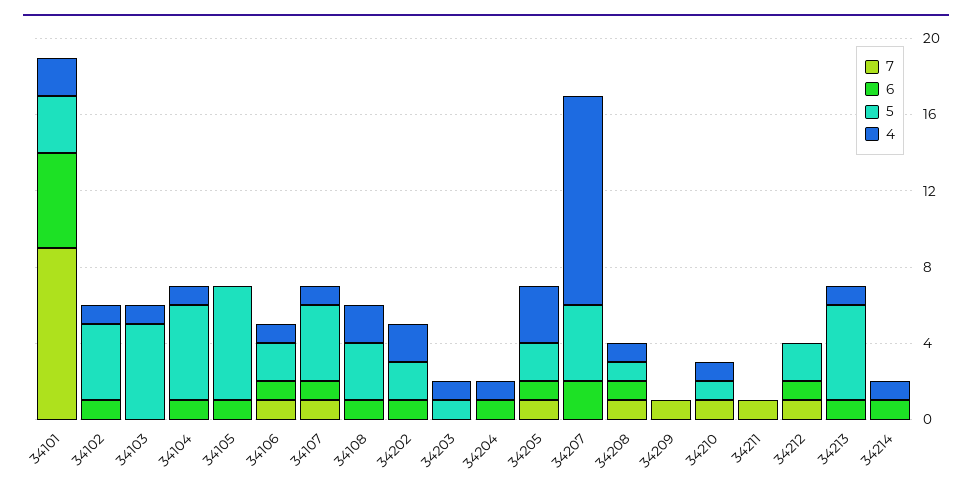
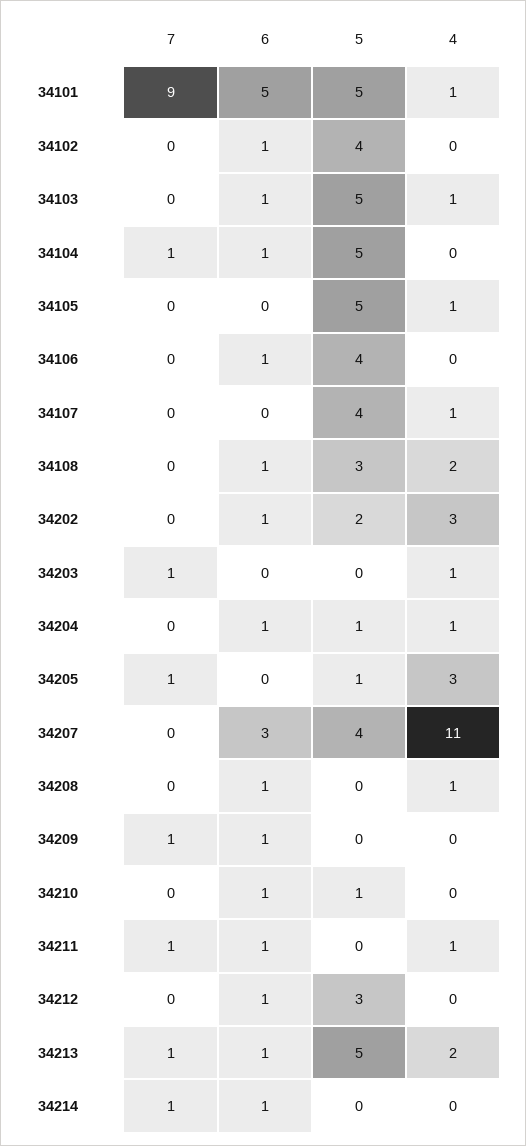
  {
    "7": {
      "34101": 9,
      "34102": 0,
      "34103": 0,
-     "34104": 0,
+     "34104": 1,
      "34105": 0,
-     "34106": 1,
+     "34106": 0,
-     "34107": 1,
+     "34107": 0,
      "34108": 0,
      "34202": 0,
-     "34203": 0,
+     "34203": 1,
      "34204": 0,
      "34205": 1,
      "34207": 0,
-     "34208": 1,
+     "34208": 0,
      "34209": 1,
-     "34210": 1,
+     "34210": 0,
      "34211": 1,
-     "34212": 1,
+     "34212": 0,
-     "34213": 0,
+     "34213": 1,
-     "34214": 0
+     "34214": 1
    },
    "6": {
      "34101": 5,
      "34102": 1,
-     "34103": 0,
+     "34103": 1,
      "34104": 1,
-     "34105": 1,
+     "34105": 0,
      "34106": 1,
-     "34107": 1,
+     "34107": 0,
      "34108": 1,
      "34202": 1,
      "34203": 0,
      "34204": 1,
-     "34205": 1,
+     "34205": 0,
-     "34207": 2,
+     "34207": 3,
      "34208": 1,
-     "34209": 0,
+     "34209": 1,
-     "34210": 0,
+     "34210": 1,
-     "34211": 0,
+     "34211": 1,
      "34212": 1,
      "34213": 1,
      "34214": 1
    },
    "5": {
-     "34101": 3,
+     "34101": 5,
      "34102": 4,
      "34103": 5,
      "34104": 5,
-     "34105": 6,
+     "34105": 5,
-     "34106": 2,
+     "34106": 4,
      "34107": 4,
      "34108": 3,
      "34202": 2,
-     "34203": 1,
+     "34203": 0,
-     "34204": 0,
+     "34204": 1,
-     "34205": 2,
+     "34205": 1,
      "34207": 4,
-     "34208": 1,
+     "34208": 0,
      "34209": 0,
      "34210": 1,
      "34211": 0,
-     "34212": 2,
+     "34212": 3,
      "34213": 5,
      "34214": 0
    },
    "4": {
-     "34101": 2,
+     "34101": 1,
-     "34102": 1,
+     "34102": 0,
      "34103": 1,
-     "34104": 1,
+     "34104": 0,
-     "34105": 0,
+     "34105": 1,
-     "34106": 1,
+     "34106": 0,
      "34107": 1,
      "34108": 2,
-     "34202": 2,
+     "34202": 3,
      "34203": 1,
      "34204": 1,
      "34205": 3,
      "34207": 11,
      "34208": 1,
      "34209": 0,
-     "34210": 1,
+     "34210": 0,
-     "34211": 0,
+     "34211": 1,
      "34212": 0,
-     "34213": 1,
+     "34213": 2,
-     "34214": 1
+     "34214": 0
    }
  }

